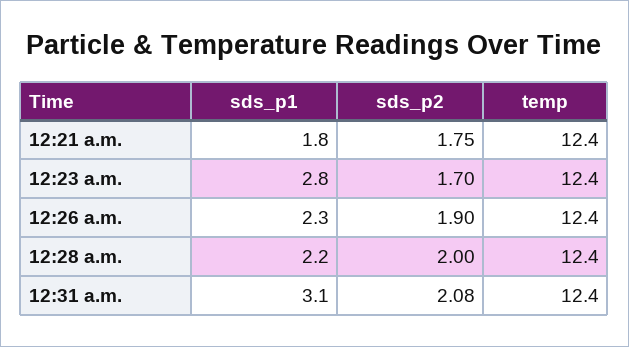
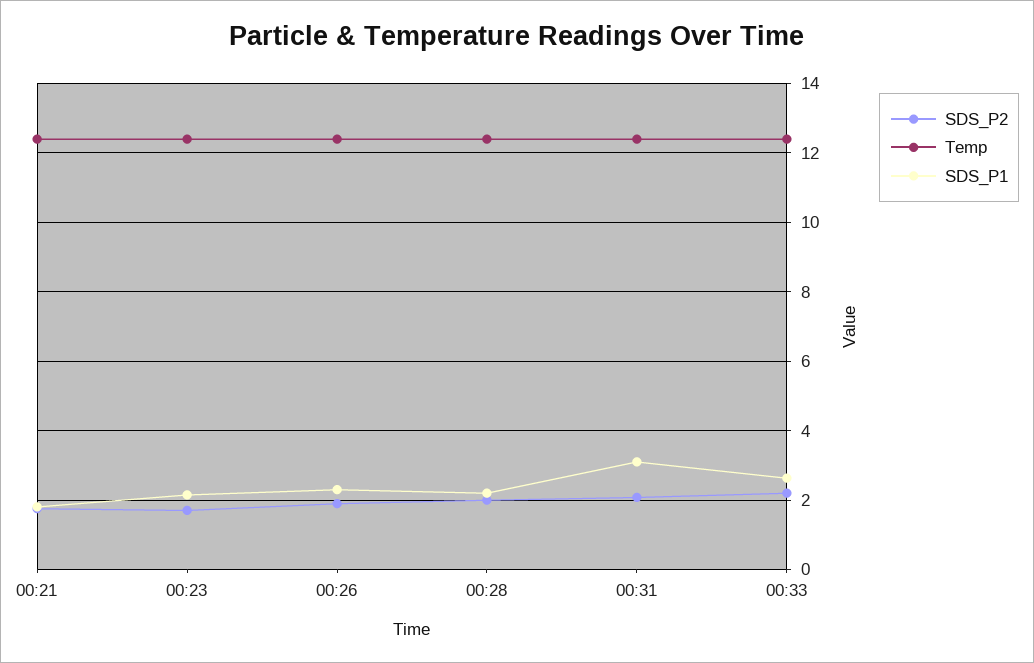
  {
    "sds_p1": {
      "12:21 a.m.": 1.8,
-     "12:23 a.m.": 2.8,
+     "12:23 a.m.": 2.2,
      "12:26 a.m.": 2.3,
      "12:28 a.m.": 2.2,
-     "12:31 a.m.": 3.1
+     "12:31 a.m.": 3.1,
+     "00:33": 2.6
    },
    "sds_p2": {
      "12:21 a.m.": 1.75,
      "12:23 a.m.": 1.7,
      "12:26 a.m.": 1.9,
      "12:28 a.m.": 2,
-     "12:31 a.m.": 2.08
+     "12:31 a.m.": 2.08,
+     "00:33": 2.2
    },
    "temp": {
      "12:21 a.m.": 12.4,
      "12:23 a.m.": 12.4,
      "12:26 a.m.": 12.4,
      "12:28 a.m.": 12.4,
-     "12:31 a.m.": 12.4
+     "12:31 a.m.": 12.4,
+     "00:33": 12.4
    }
  }

